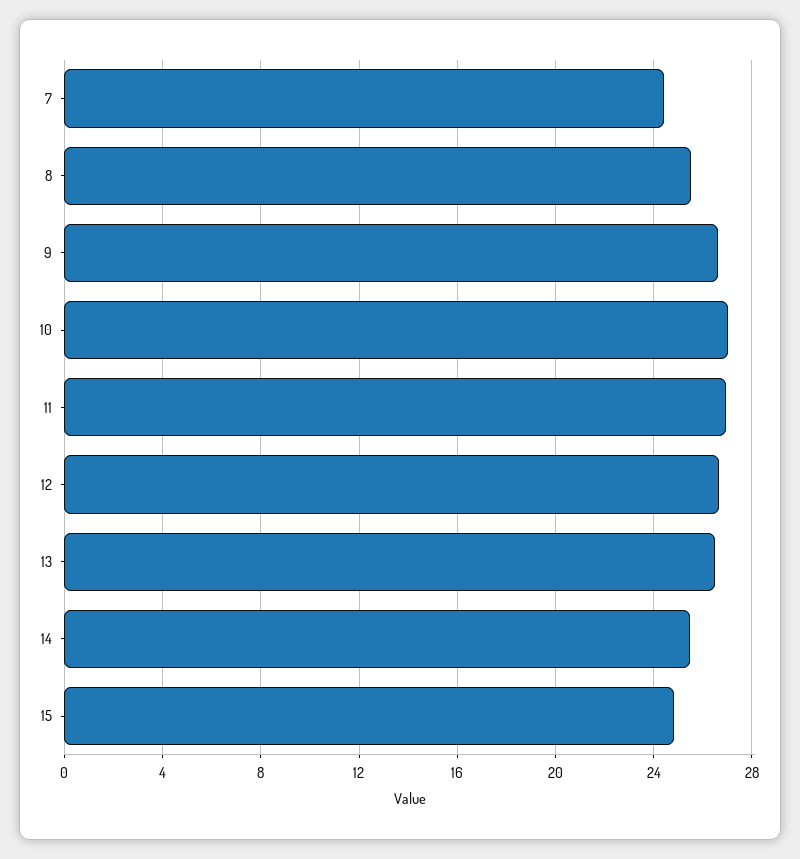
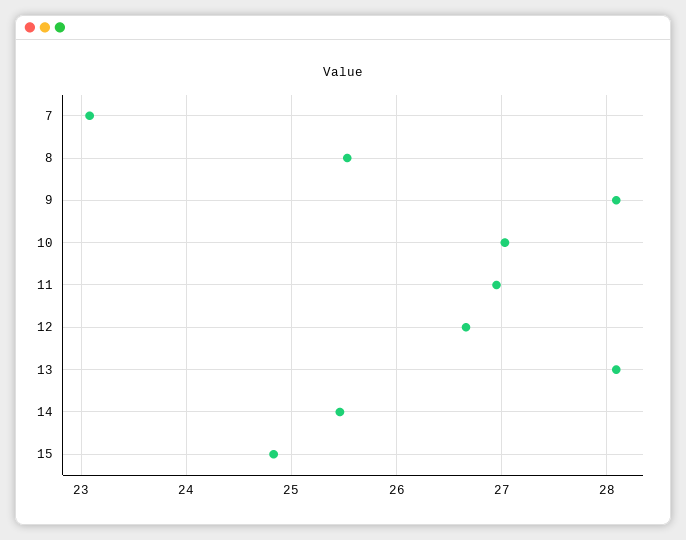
  {
-   "7": 24.5,
+   "7": 23.1,
    "8": 25.5,
-   "9": 26.5,
+   "9": 28.1,
    "10": 27,
    "11": 27,
    "12": 26.7,
-   "13": 26.5,
+   "13": 28.1,
    "14": 25.5,
    "15": 24.8
  }

